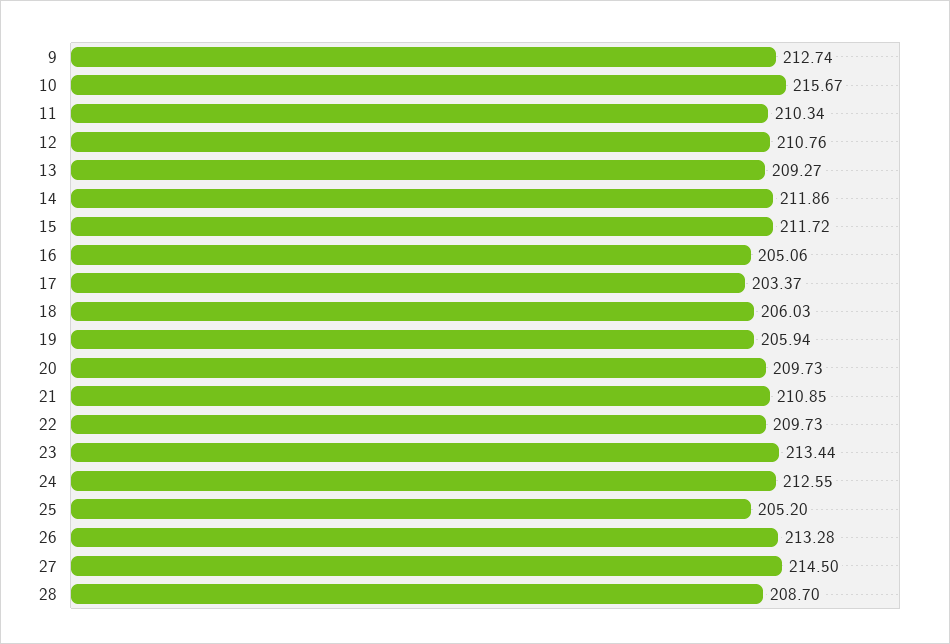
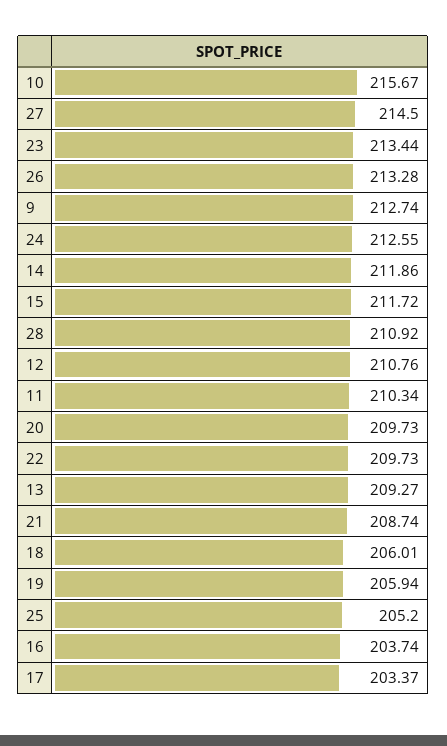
  {
    "9": 212.74,
    "10": 215.67,
    "11": 210.34,
    "12": 210.76,
    "13": 209.27,
    "14": 211.86,
    "15": 211.72,
-   "16": 205.06,
+   "16": 203.74,
    "17": 203.37,
-   "18": 206.03,
+   "18": 206.01,
    "19": 205.94,
    "20": 209.73,
-   "21": 210.85,
+   "21": 208.74,
    "22": 209.73,
    "23": 213.44,
    "24": 212.55,
    "25": 205.2,
    "26": 213.28,
    "27": 214.5,
-   "28": 208.7
+   "28": 210.92
  }

